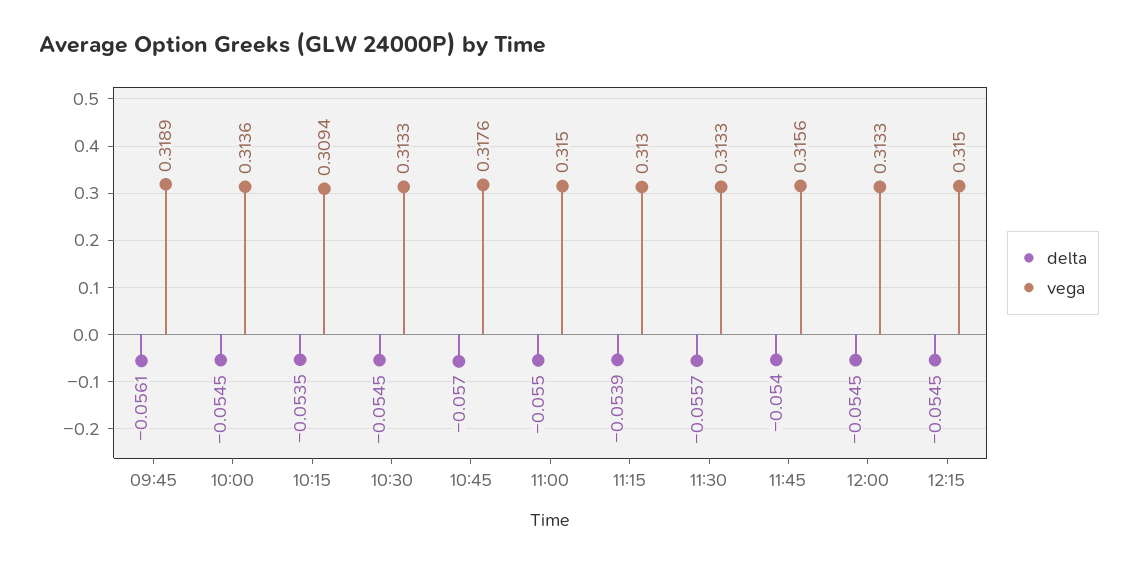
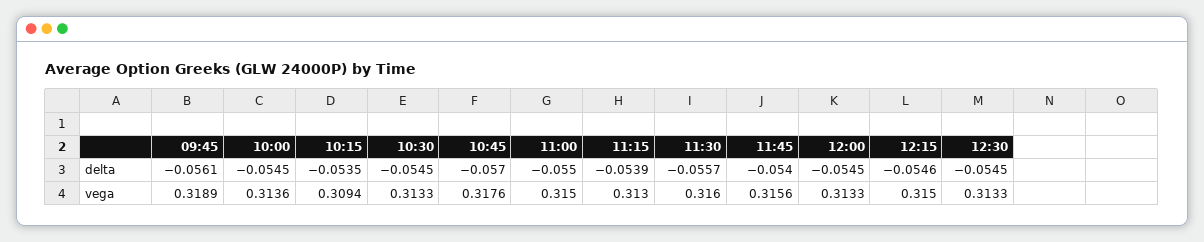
  {
    "delta": {
      "09:45": -0.0561,
      "10:00": -0.0545,
      "10:15": -0.0535,
      "10:30": -0.0545,
      "10:45": -0.057,
      "11:00": -0.055,
      "11:15": -0.0539,
      "11:30": -0.0557,
      "11:45": -0.054,
      "12:00": -0.0545,
-     "12:15": -0.0545
+     "12:15": -0.0546,
+     "12:30": -0.0545
    },
    "vega": {
      "09:45": 0.3189,
      "10:00": 0.3136,
      "10:15": 0.3094,
      "10:30": 0.3133,
      "10:45": 0.3176,
      "11:00": 0.315,
      "11:15": 0.313,
-     "11:30": 0.3133,
+     "11:30": 0.316,
      "11:45": 0.3156,
      "12:00": 0.3133,
-     "12:15": 0.315
+     "12:15": 0.315,
+     "12:30": 0.3133
    }
  }

